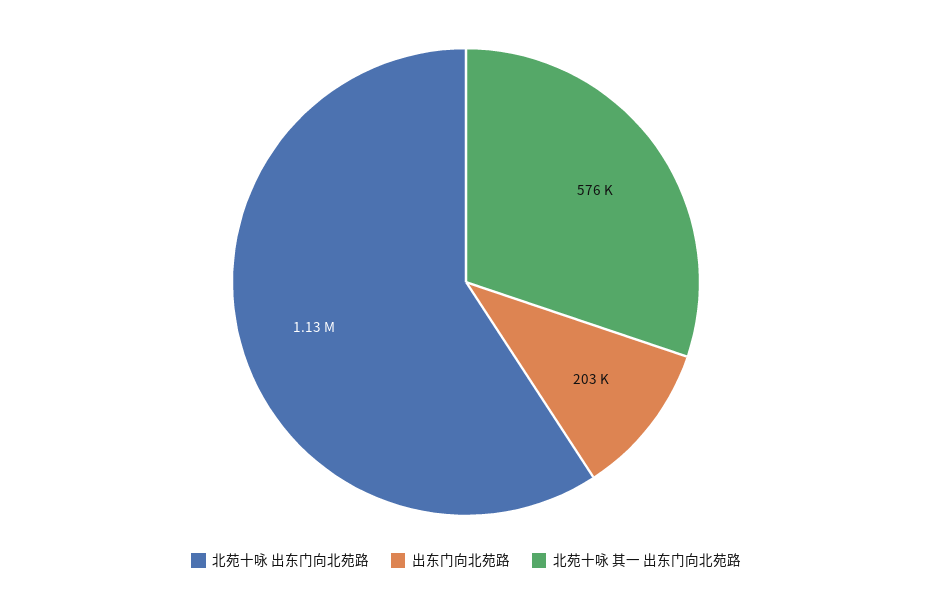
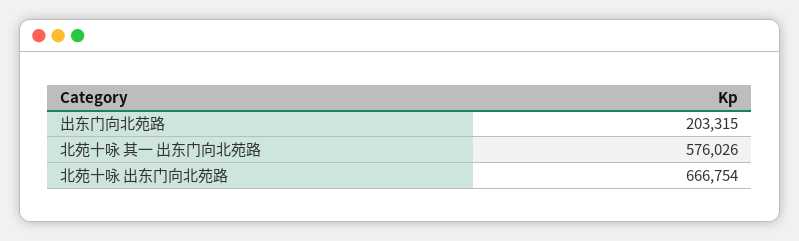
  {
-   "北苑十咏 出东门向北苑路": 1130000,
+   "北苑十咏 出东门向北苑路": 666754,
    "出东门向北苑路": 203315,
    "北苑十咏 其一 出东门向北苑路": 576026
  }

